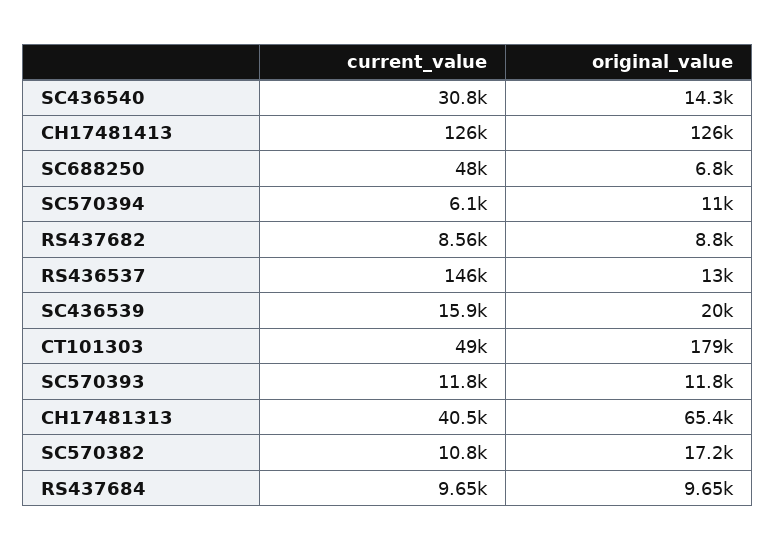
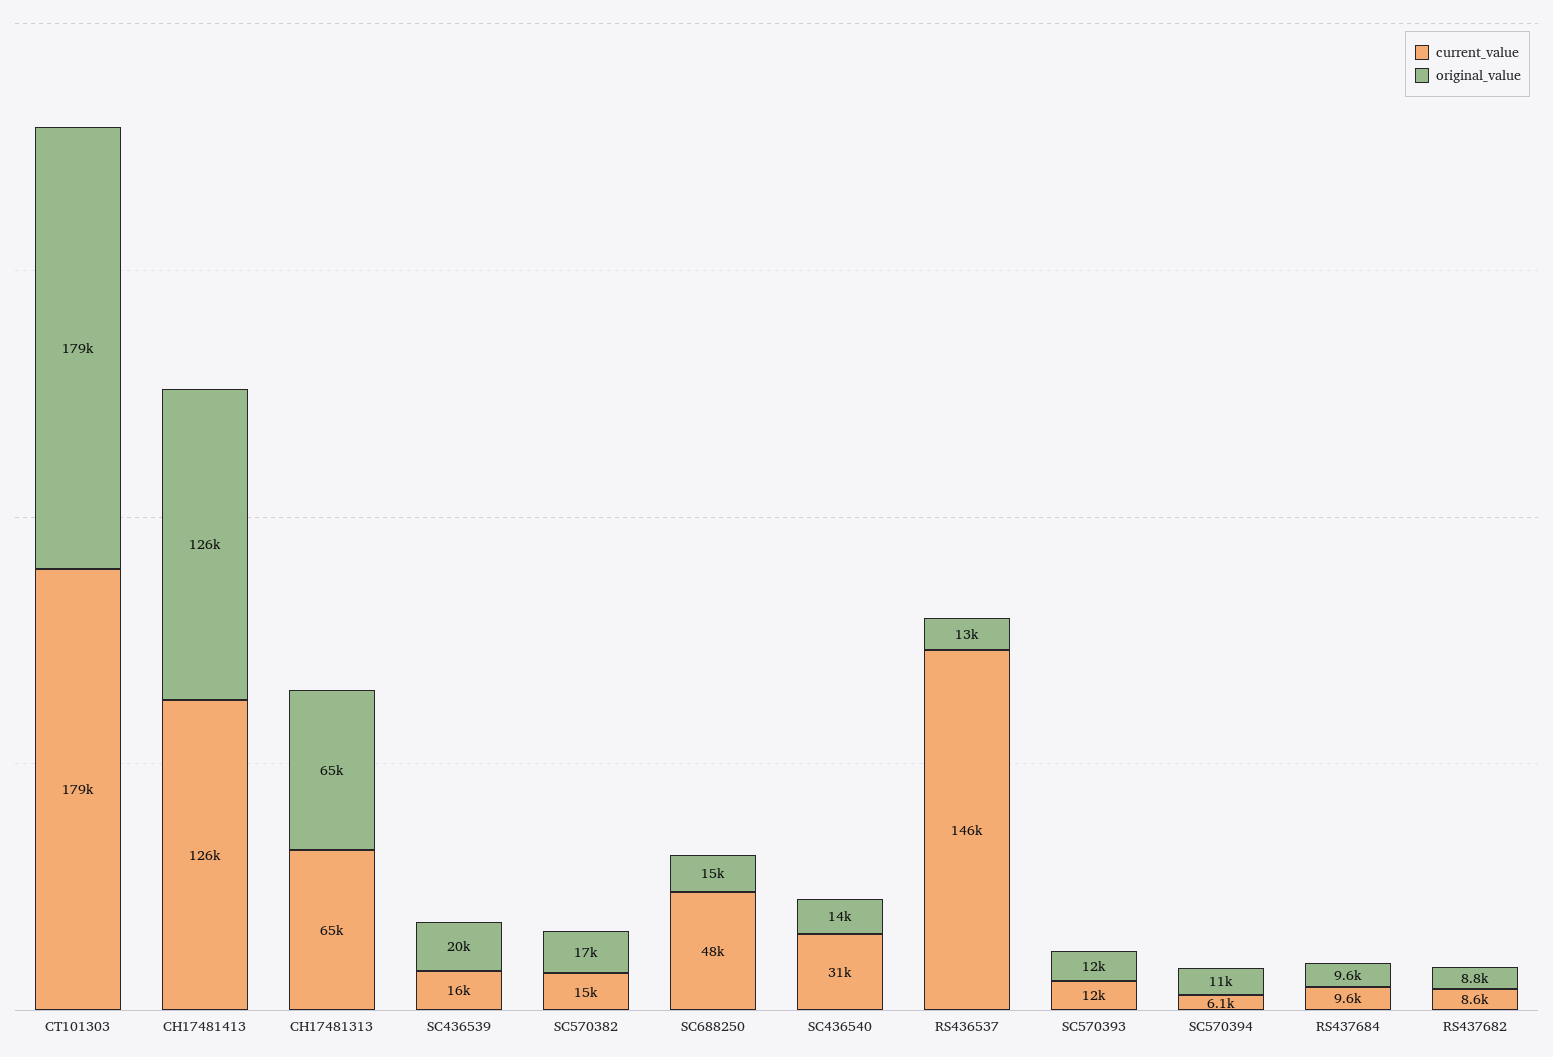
  {
    "current_value": {
      "SC436540": 30800,
      "CH17481413": 126000,
      "SC688250": 48000,
      "SC570394": 6100,
      "RS437682": 8560,
      "RS436537": 146000,
      "SC436539": 15900,
-     "CT101303": 49000,
+     "CT101303": 179000,
      "SC570393": 11800,
-     "CH17481313": 40500,
+     "CH17481313": 65000,
-     "SC570382": 10800,
+     "SC570382": 15000,
      "RS437684": 9650
    },
    "original_value": {
      "SC436540": 14300,
      "CH17481413": 126000,
-     "SC688250": 6800,
+     "SC688250": 15000,
      "SC570394": 11000,
      "RS437682": 8800,
      "RS436537": 13000,
      "SC436539": 20000,
      "CT101303": 179000,
      "SC570393": 11800,
      "CH17481313": 65400,
      "SC570382": 17200,
      "RS437684": 9650
    }
  }

